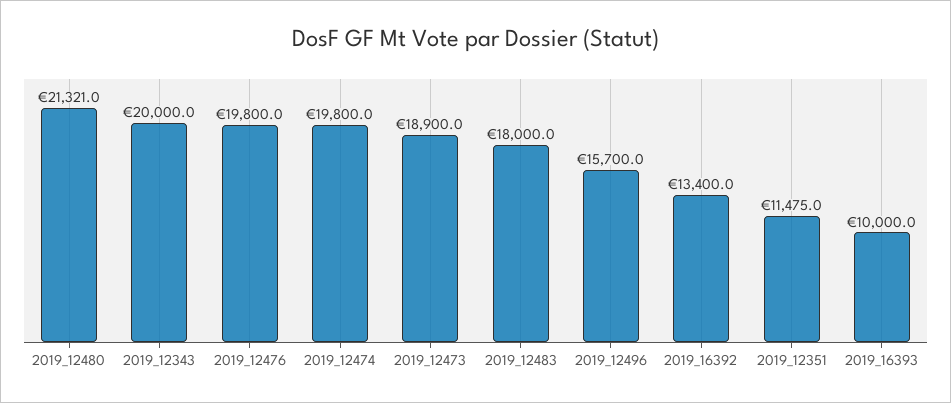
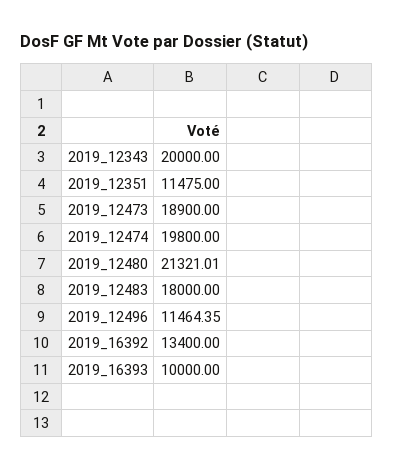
  {
    "2019_12480": 21321.01,
    "2019_12343": 20000,
-   "2019_12476": 19800,
    "2019_12474": 19800,
    "2019_12473": 18900,
    "2019_12483": 18000,
-   "2019_12496": 15700,
+   "2019_12496": 11464.35,
    "2019_16392": 13400,
    "2019_12351": 11475,
    "2019_16393": 10000
  }

